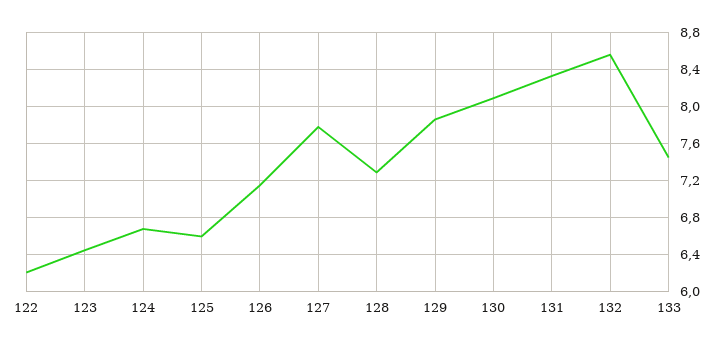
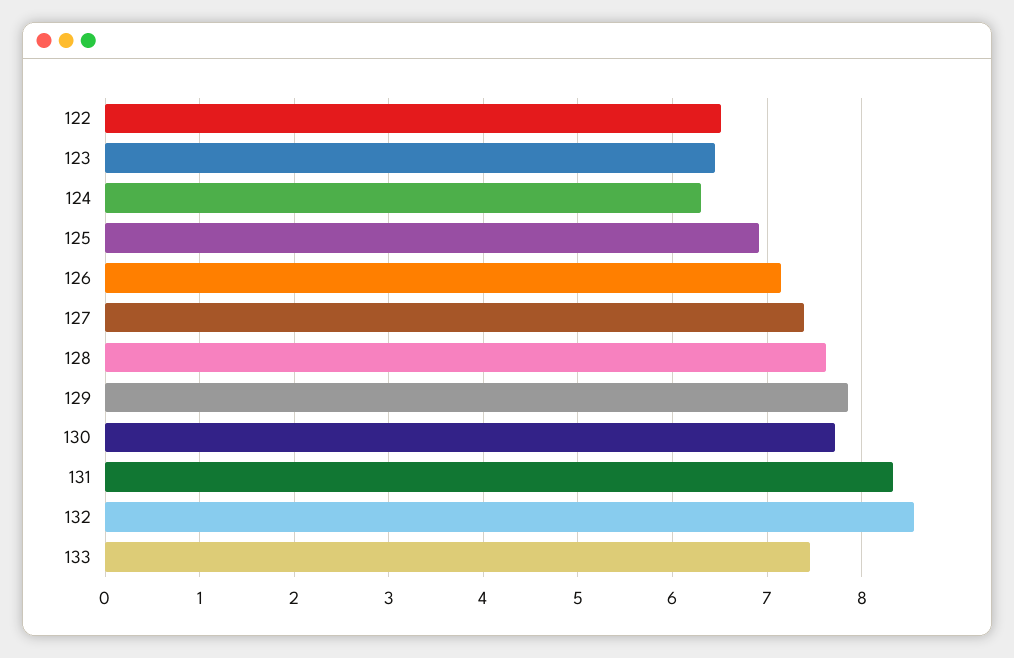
  {
-   "122": 6.2,
+   "122": 6.5,
    "123": 6.5,
-   "124": 6.7,
+   "124": 6.3,
-   "125": 6.6,
+   "125": 6.9,
    "126": 7.2,
-   "127": 7.8,
+   "127": 7.4,
-   "128": 7.3,
+   "128": 7.6,
    "129": 7.9,
-   "130": 8.1,
+   "130": 7.7,
    "131": 8.3,
    "132": 8.6,
    "133": 7.5
  }

